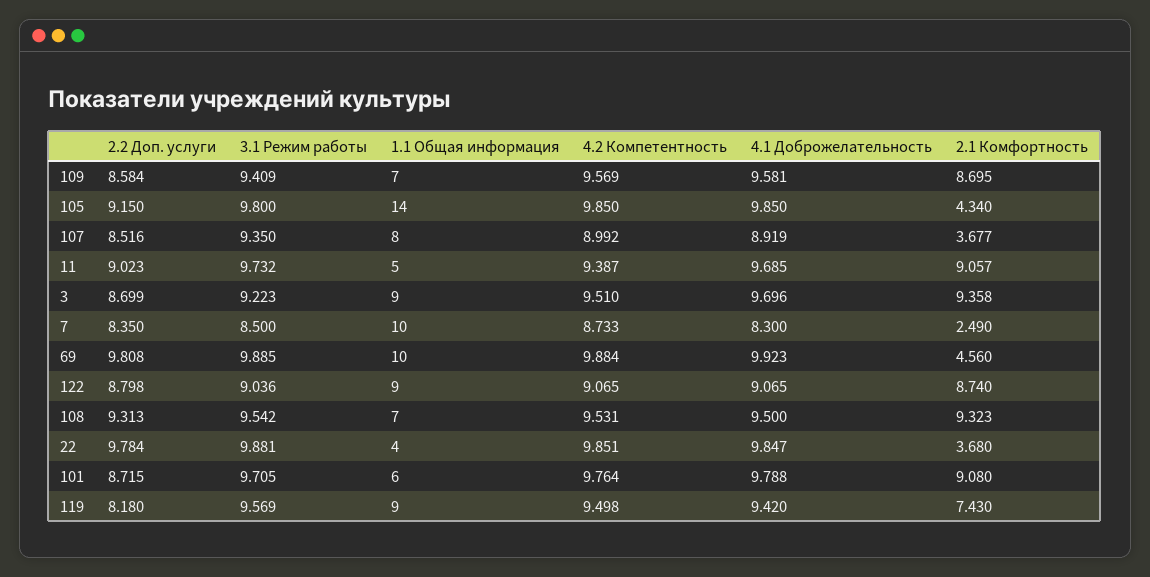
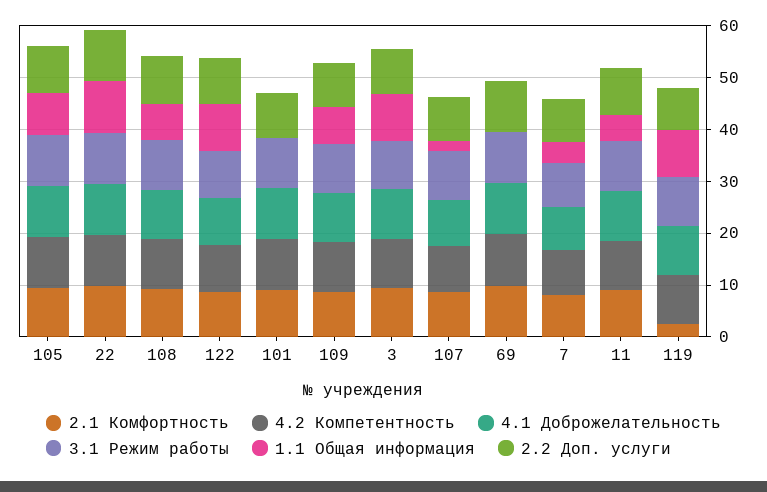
  {
    "2.2 Доп. услуги": {
      "109": 8.584,
      "105": 9.15,
      "107": 8.516,
      "11": 9.023,
      "3": 8.699,
      "7": 8.35,
      "69": 9.808,
      "122": 8.798,
      "108": 9.313,
      "22": 9.784,
      "101": 8.715,
      "119": 8.18
    },
    "3.1 Режим работы": {
      "109": 9.409,
      "105": 9.8,
      "107": 9.35,
      "11": 9.732,
      "3": 9.223,
      "7": 8.5,
      "69": 9.885,
      "122": 9.036,
      "108": 9.542,
      "22": 9.881,
      "101": 9.705,
      "119": 9.569
    },
    "1.1 Общая информация": {
      "109": 7,
-     "105": 14,
+     "105": 8,
-     "107": 8,
+     "107": 2,
      "11": 5,
      "3": 9,
-     "7": 10,
+     "7": 4,
-     "69": 10,
+     "69": 0,
      "122": 9,
      "108": 7,
-     "22": 4,
+     "22": 10,
-     "101": 6,
+     "101": 0,
      "119": 9
    },
    "4.2 Компетентность": {
      "109": 9.569,
      "105": 9.85,
      "107": 8.992,
      "11": 9.387,
      "3": 9.51,
      "7": 8.733,
      "69": 9.884,
      "122": 9.065,
      "108": 9.531,
      "22": 9.851,
      "101": 9.764,
      "119": 9.498
    },
    "4.1 Доброжелательность": {
      "109": 9.581,
      "105": 9.85,
      "107": 8.919,
      "11": 9.685,
      "3": 9.696,
      "7": 8.3,
      "69": 9.923,
      "122": 9.065,
      "108": 9.5,
      "22": 9.847,
      "101": 9.788,
      "119": 9.42
    },
    "2.1 Комфортность": {
      "109": 8.695,
-     "105": 4.34,
+     "105": 10,
-     "107": 3.677,
+     "107": 8,
      "11": 9.057,
      "3": 9.358,
-     "7": 2.49,
+     "7": 8,
-     "69": 4.56,
+     "69": 10,
      "122": 8.74,
      "108": 9.323,
-     "22": 3.68,
+     "22": 10,
      "101": 9.08,
-     "119": 7.43
+     "119": 2
    }
  }

